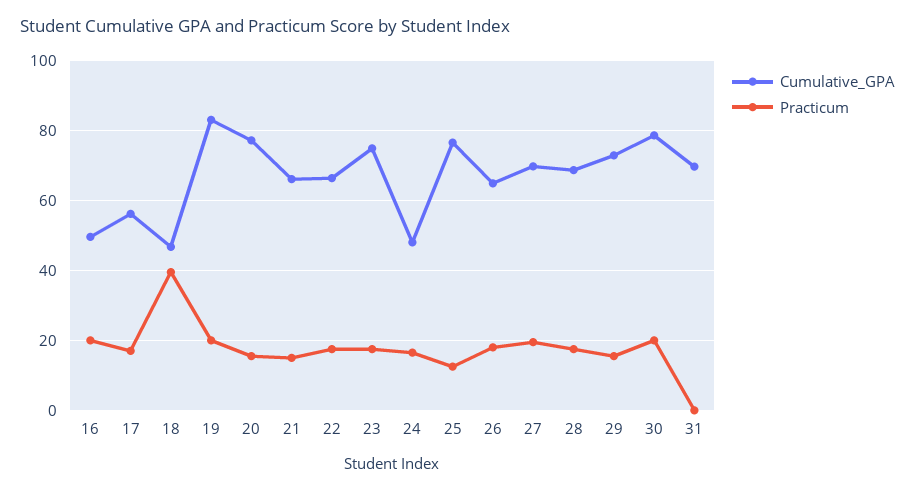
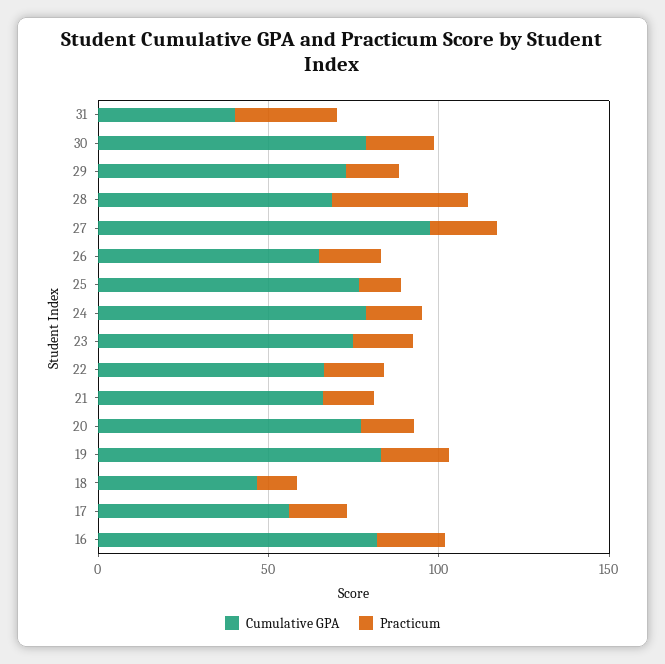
  {
    "Cumulative_GPA": {
-     "16": 50,
+     "16": 80,
      "17": 56,
      "18": 46,
      "19": 84,
      "20": 78,
      "21": 66,
      "22": 66,
      "23": 74,
-     "24": 48,
+     "24": 80,
      "25": 76,
      "26": 64,
-     "27": 70,
+     "27": 100,
      "28": 68,
      "29": 72,
      "30": 78,
-     "31": 70
+     "31": 40
    },
    "Practicum": {
      "16": 20,
      "17": 18,
-     "18": 40,
+     "18": 10,
      "19": 20,
      "20": 16,
      "21": 16,
      "22": 18,
      "23": 18,
      "24": 16,
      "25": 12,
      "26": 18,
      "27": 20,
-     "28": 18,
+     "28": 40,
      "29": 16,
      "30": 20,
-     "31": 0
+     "31": 30
    }
  }

